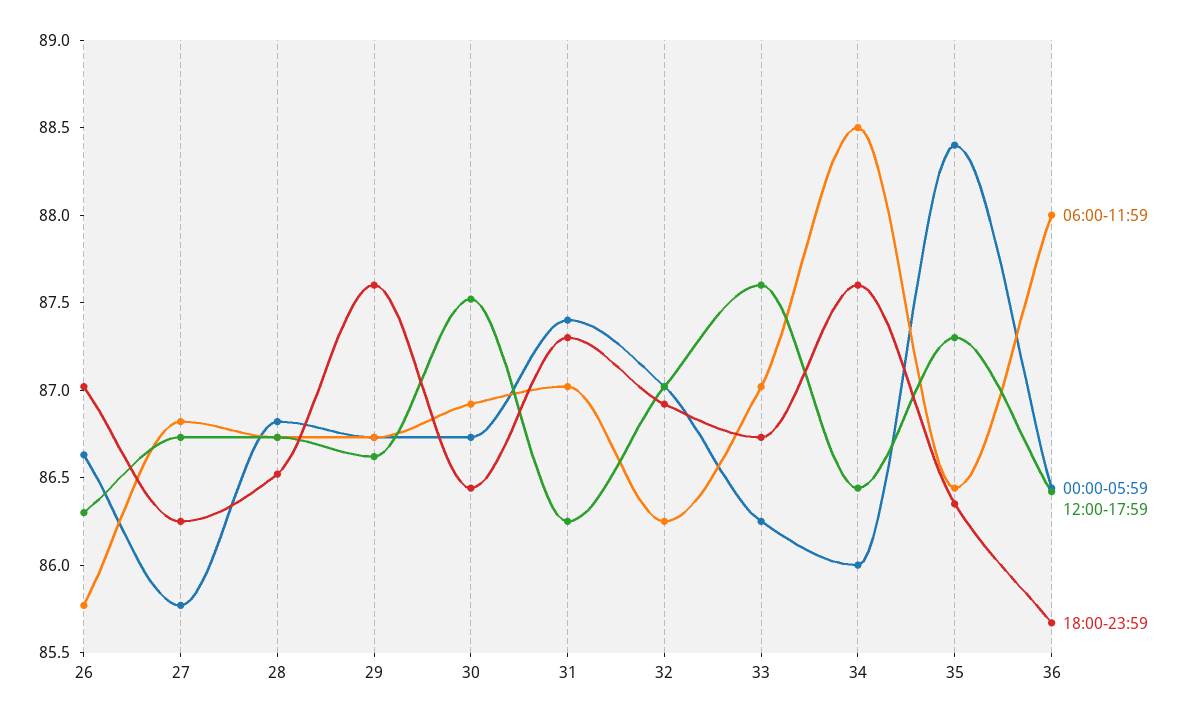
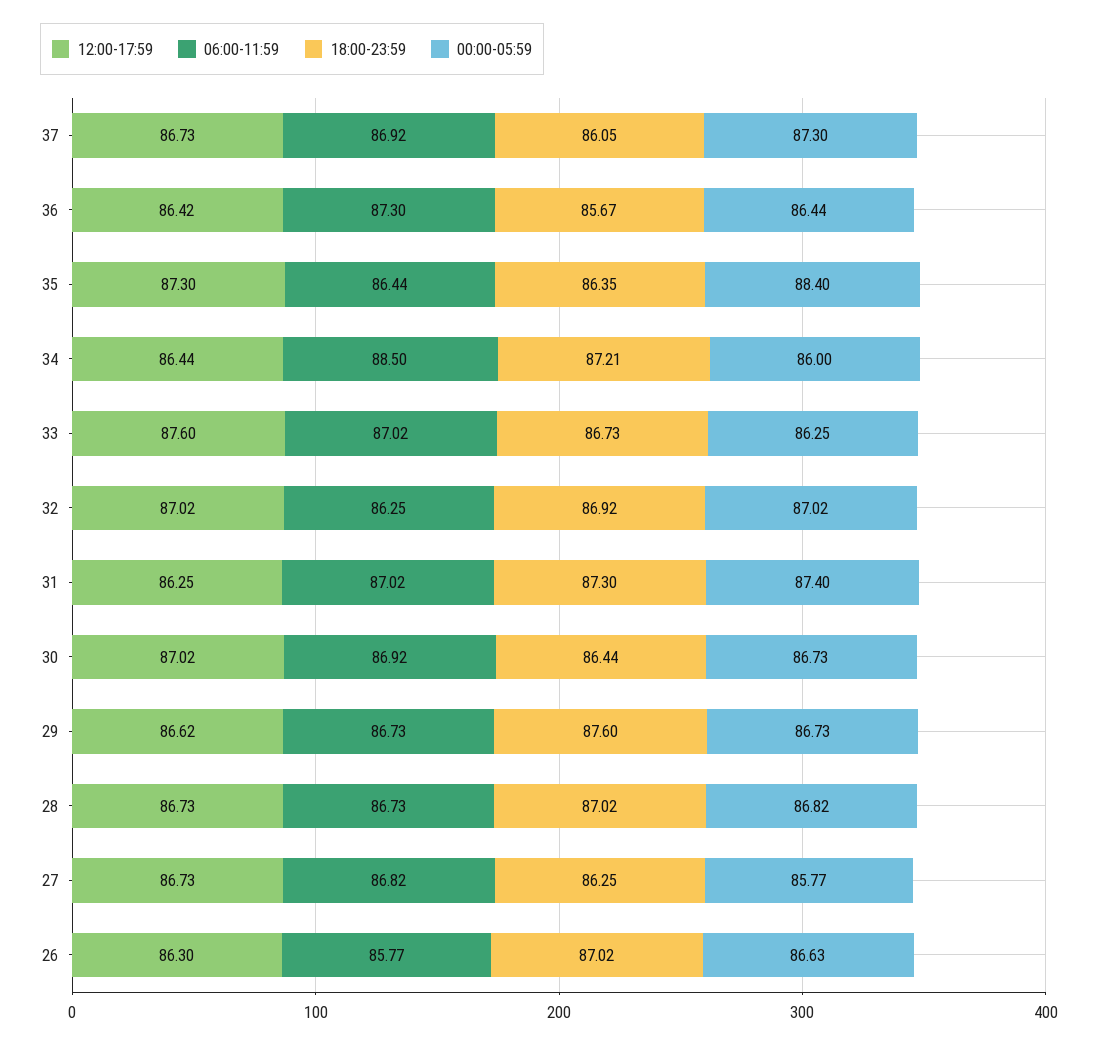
  {
    "06:00-11:59": {
      "26": 85.77,
      "27": 86.82,
      "28": 86.73,
      "29": 86.73,
      "30": 86.92,
      "31": 87.02,
      "32": 86.25,
      "33": 87.02,
      "34": 88.5,
      "35": 86.44,
-     "36": 88
+     "36": 87.3,
+     "37": 86.92
    },
    "00:00-05:59": {
      "26": 86.63,
      "27": 85.77,
      "28": 86.82,
      "29": 86.73,
      "30": 86.73,
      "31": 87.4,
      "32": 87.02,
      "33": 86.25,
      "34": 86,
      "35": 88.4,
-     "36": 86.44
+     "36": 86.44,
+     "37": 87.3
    },
    "12:00-17:59": {
      "26": 86.3,
      "27": 86.73,
      "28": 86.73,
      "29": 86.62,
-     "30": 87.5,
+     "30": 87.02,
      "31": 86.25,
      "32": 87.02,
      "33": 87.6,
      "34": 86.44,
      "35": 87.3,
-     "36": 86.42
+     "36": 86.42,
+     "37": 86.73
    },
    "18:00-23:59": {
      "26": 87.02,
      "27": 86.25,
-     "28": 86.5,
+     "28": 87.02,
      "29": 87.6,
      "30": 86.44,
      "31": 87.3,
      "32": 86.92,
      "33": 86.73,
-     "34": 87.6,
+     "34": 87.21,
      "35": 86.35,
-     "36": 85.67
+     "36": 85.67,
+     "37": 86.05
    }
  }

